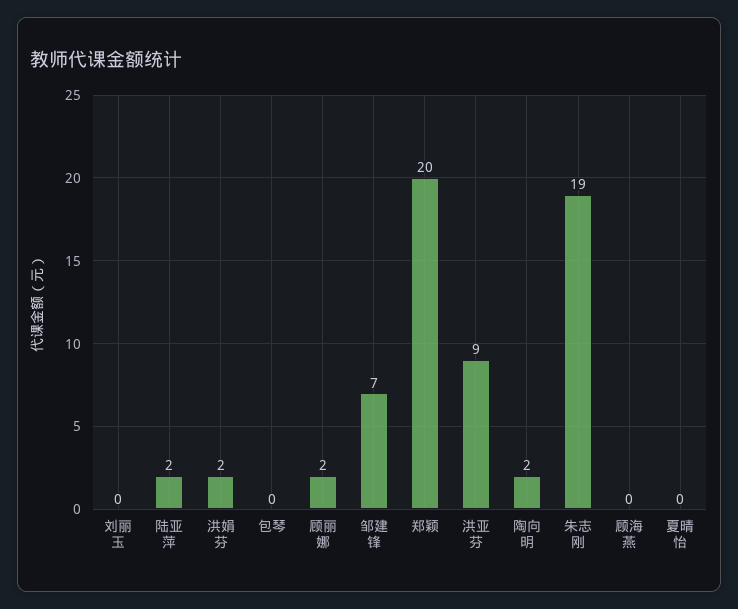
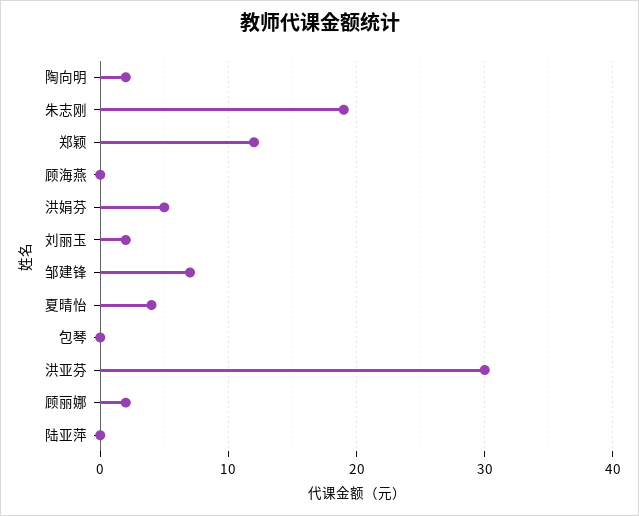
  {
-   "刘丽玉": 0,
+   "刘丽玉": 2,
-   "陆亚萍": 2,
+   "陆亚萍": 0,
-   "洪娟芬": 2,
+   "洪娟芬": 5,
    "包琴": 0,
    "顾丽娜": 2,
    "邹建锋": 7,
-   "郑颖": 20,
+   "郑颖": 12,
-   "洪亚芬": 9,
+   "洪亚芬": 30,
    "陶向明": 2,
    "朱志刚": 19,
    "顾海燕": 0,
-   "夏晴怡": 0
+   "夏晴怡": 4
  }

